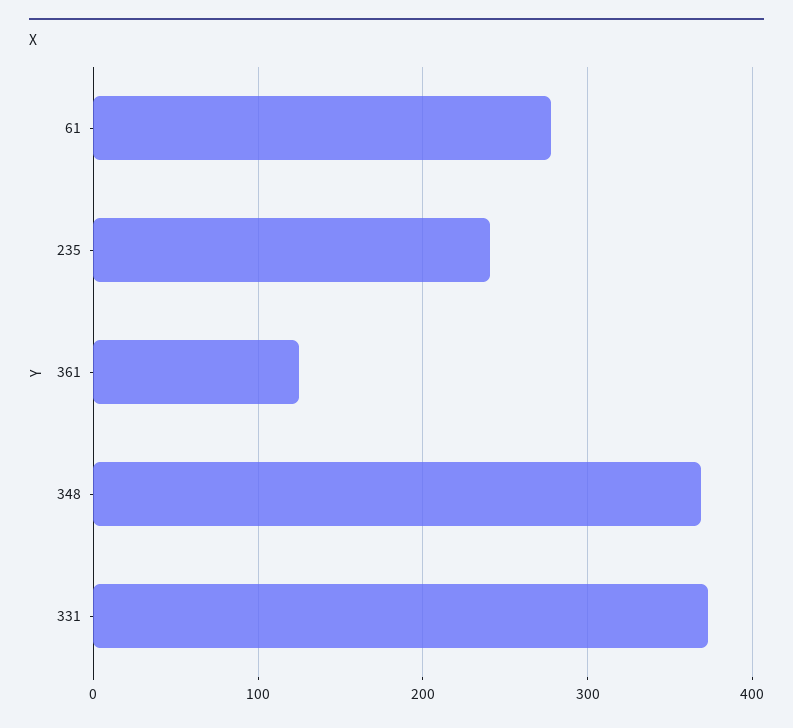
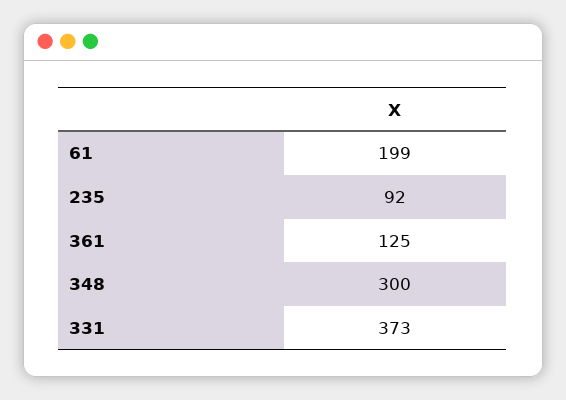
  {
-   "61": 280,
+   "61": 199,
-   "235": 240,
+   "235": 92,
    "361": 125,
-   "348": 370,
+   "348": 300,
    "331": 373
  }

